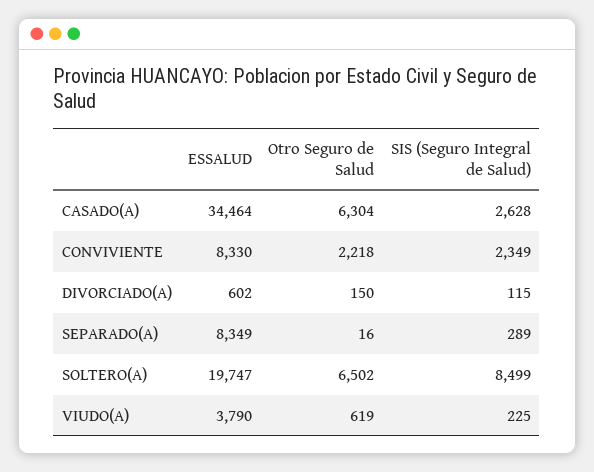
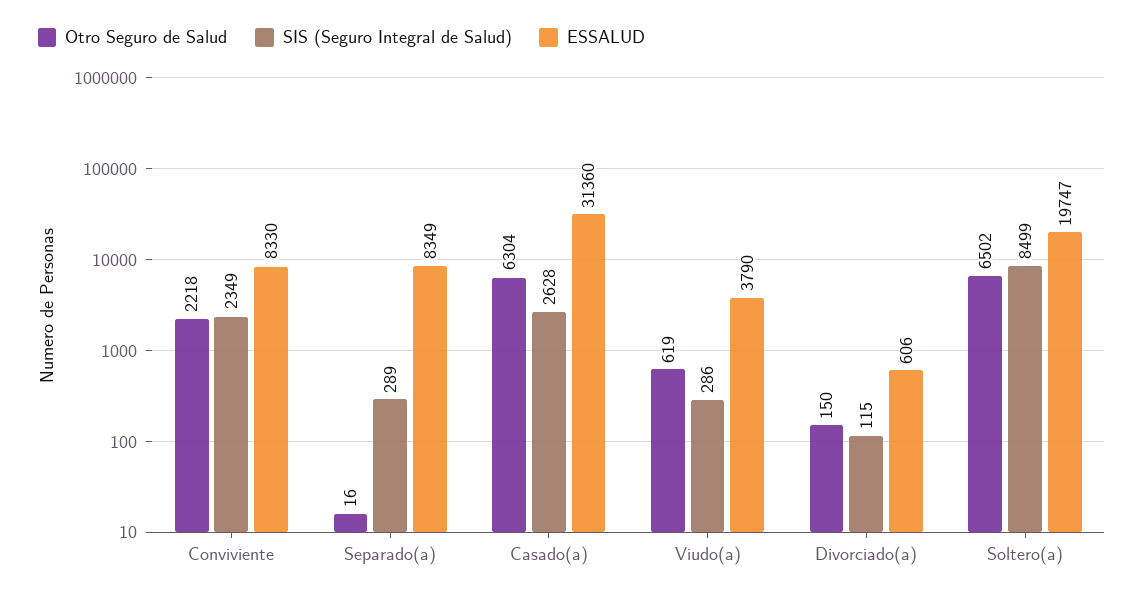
  {
    "ESSALUD": {
-     "CASADO(A)": 34464,
+     "CASADO(A)": 31360,
      "CONVIVIENTE": 8330,
-     "DIVORCIADO(A)": 602,
+     "DIVORCIADO(A)": 606,
      "SEPARADO(A)": 8349,
      "SOLTERO(A)": 19747,
      "VIUDO(A)": 3790
    },
    "Otro Seguro de Salud": {
      "CASADO(A)": 6304,
      "CONVIVIENTE": 2218,
      "DIVORCIADO(A)": 150,
      "SEPARADO(A)": 16,
      "SOLTERO(A)": 6502,
      "VIUDO(A)": 619
    },
    "SIS (Seguro Integral de Salud)": {
      "CASADO(A)": 2628,
      "CONVIVIENTE": 2349,
      "DIVORCIADO(A)": 115,
      "SEPARADO(A)": 289,
      "SOLTERO(A)": 8499,
-     "VIUDO(A)": 225
+     "VIUDO(A)": 286
    }
  }

